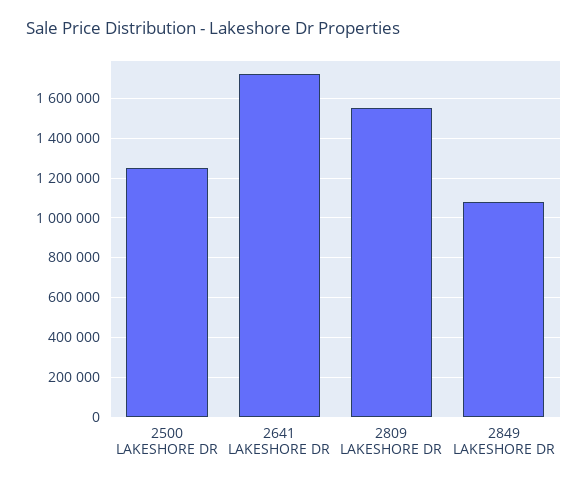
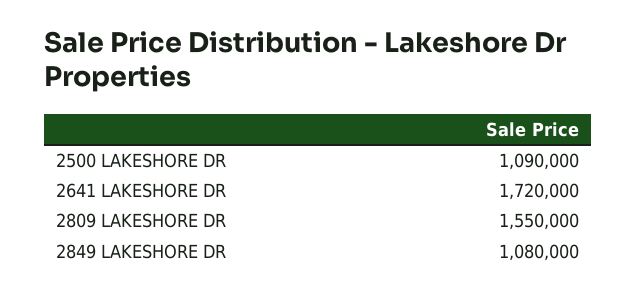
  {
-   "2500 LAKESHORE DR": 1250000,
+   "2500 LAKESHORE DR": 1090000,
    "2641 LAKESHORE DR": 1720000,
    "2809 LAKESHORE DR": 1550000,
    "2849 LAKESHORE DR": 1080000
  }

